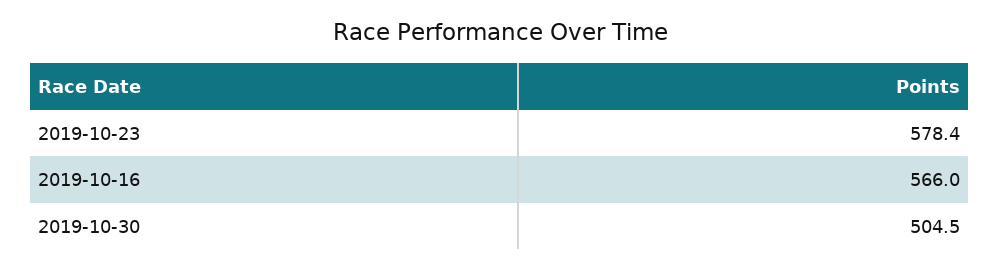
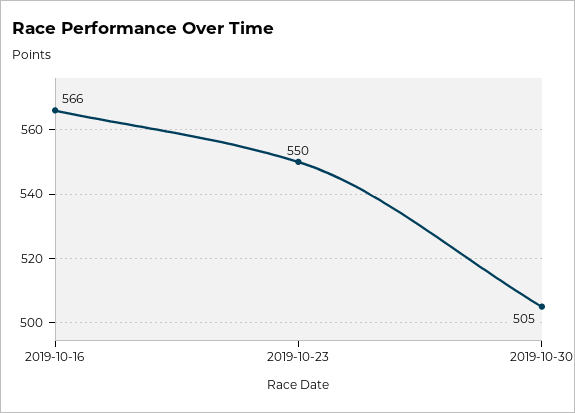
  {
-   "2019-10-23": 578.4,
+   "2019-10-23": 550,
    "2019-10-16": 566,
    "2019-10-30": 504.5
  }

